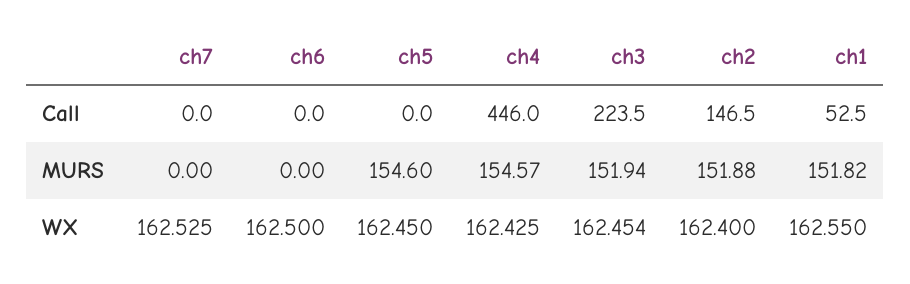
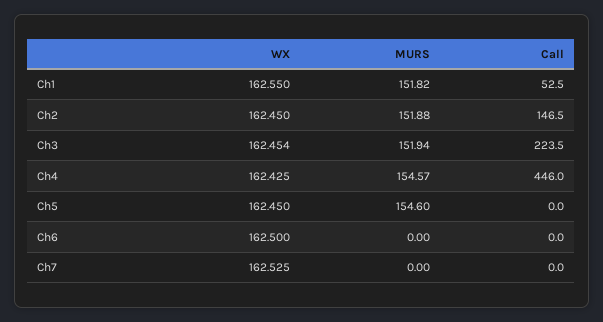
  {
    "ch7": {
      "Call": 0,
      "MURS": 0,
      "WX": 162.525
    },
    "ch6": {
      "Call": 0,
      "MURS": 0,
      "WX": 162.5
    },
    "ch5": {
      "Call": 0,
      "MURS": 154.6,
      "WX": 162.45
    },
    "ch4": {
      "Call": 446,
      "MURS": 154.57,
      "WX": 162.425
    },
    "ch3": {
      "Call": 223.5,
      "MURS": 151.94,
      "WX": 162.454
    },
    "ch2": {
      "Call": 146.5,
      "MURS": 151.88,
-     "WX": 162.4
+     "WX": 162.45
    },
    "ch1": {
      "Call": 52.5,
      "MURS": 151.82,
      "WX": 162.55
    }
  }

